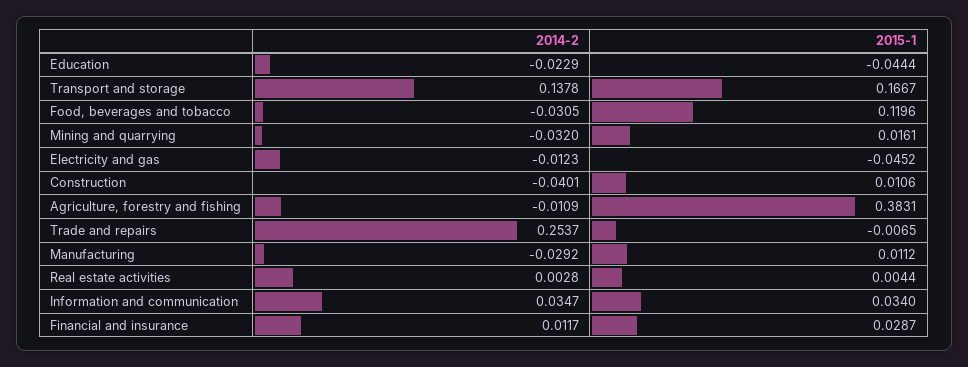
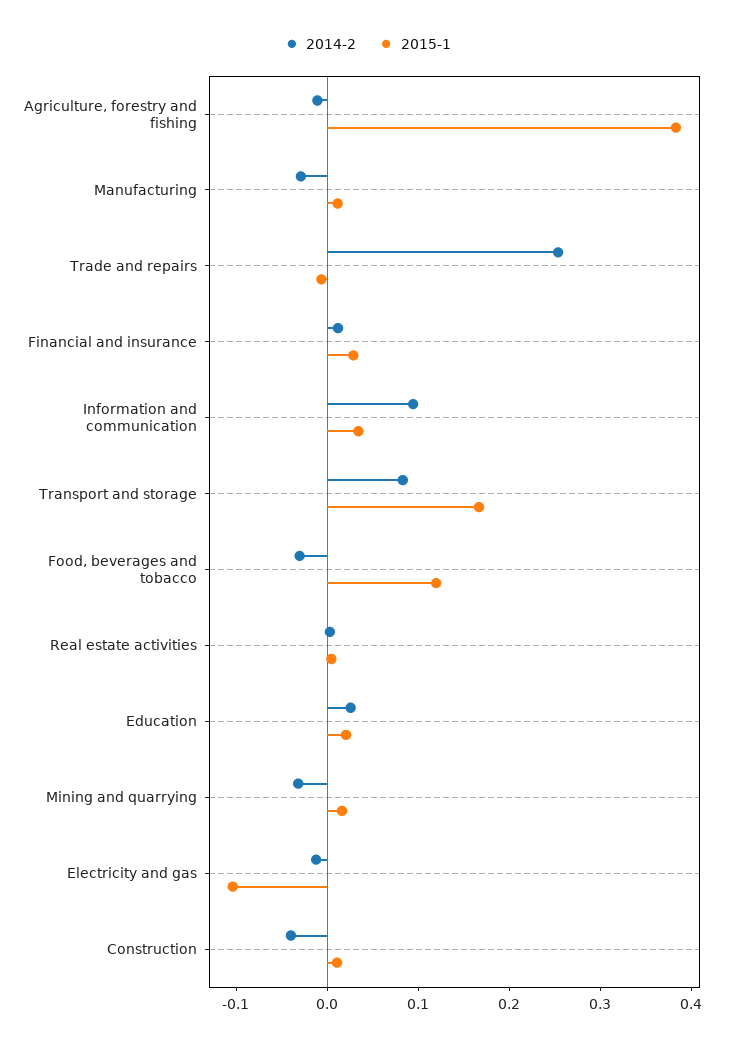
  {
    "2014-2": {
-     "Education": -0.0229,
+     "Education": 0.02,
-     "Transport and storage": 0.1378,
+     "Transport and storage": 0.08,
      "Food, beverages and tobacco": -0.0305,
      "Mining and quarrying": -0.032,
      "Electricity and gas": -0.0123,
      "Construction": -0.0401,
      "Agriculture, forestry and fishing": -0.0109,
      "Trade and repairs": 0.2537,
      "Manufacturing": -0.0292,
      "Real estate activities": 0.0028,
-     "Information and communication": 0.0347,
+     "Information and communication": 0.1,
      "Financial and insurance": 0.0117
    },
    "2015-1": {
-     "Education": -0.0444,
+     "Education": 0.02,
      "Transport and storage": 0.1667,
      "Food, beverages and tobacco": 0.1196,
      "Mining and quarrying": 0.0161,
-     "Electricity and gas": -0.0452,
+     "Electricity and gas": -0.1,
      "Construction": 0.0106,
      "Agriculture, forestry and fishing": 0.3831,
      "Trade and repairs": -0.0065,
      "Manufacturing": 0.0112,
      "Real estate activities": 0.0044,
      "Information and communication": 0.034,
      "Financial and insurance": 0.0287
    }
  }

